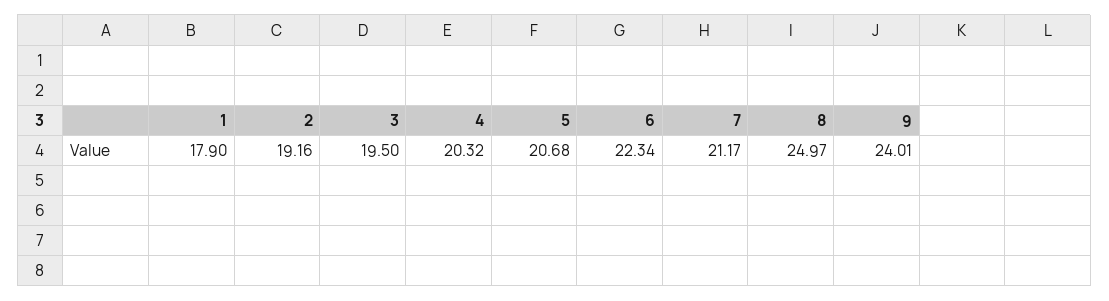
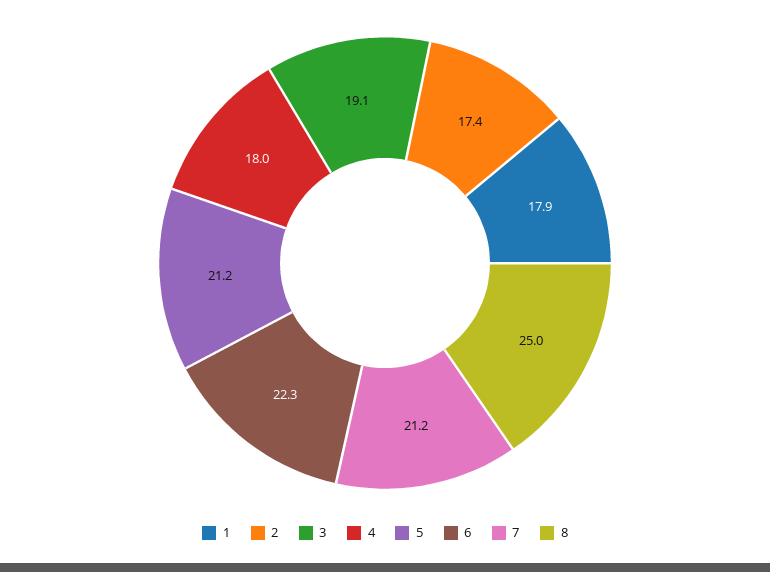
  {
    "1": 17.9,
-   "2": 19.16,
+   "2": 17.4,
-   "3": 19.5,
+   "3": 19.1,
-   "4": 20.32,
+   "4": 18,
-   "5": 20.68,
+   "5": 21.2,
    "6": 22.34,
    "7": 21.17,
-   "8": 24.97,
+   "8": 24.97
-   "9": 24.01
  }

